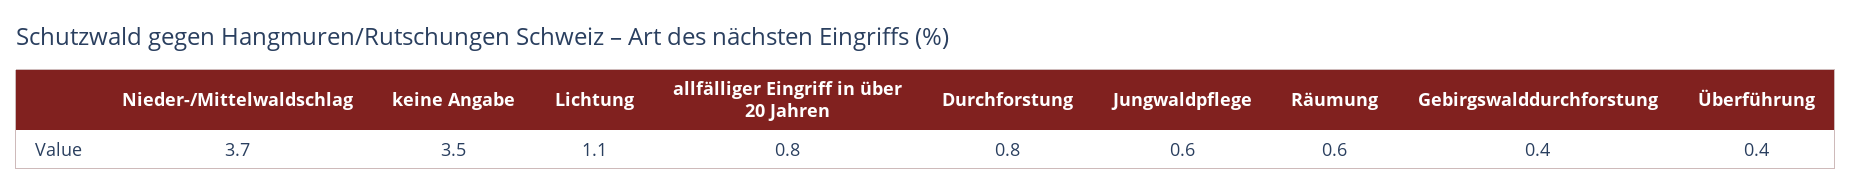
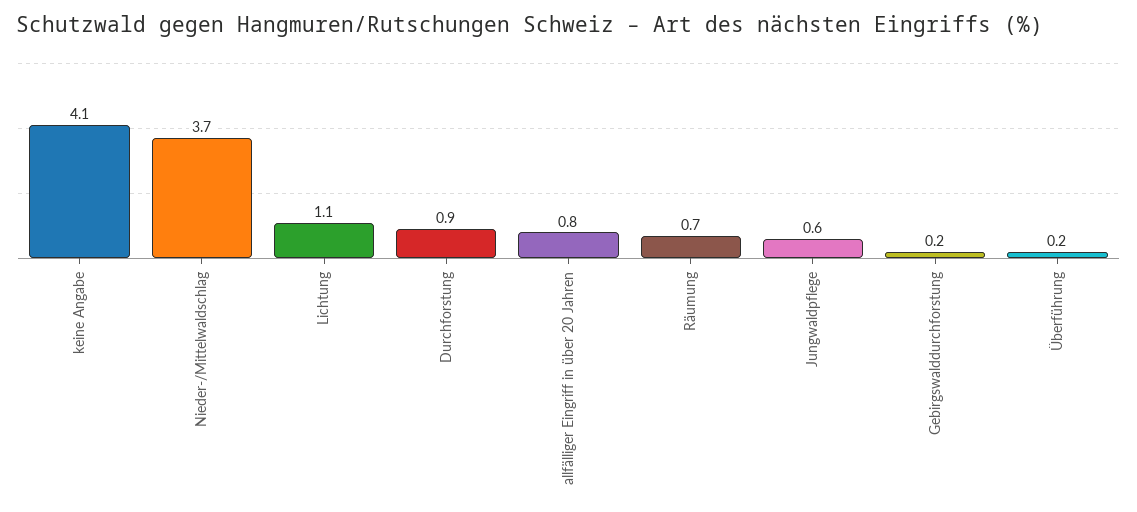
  {
    "Nieder-/Mittelwaldschlag": 3.7,
-   "keine Angabe": 3.5,
+   "keine Angabe": 4.1,
    "Lichtung": 1.1,
    "allfälliger Eingriff in über 20 Jahren": 0.8,
-   "Durchforstung": 0.8,
+   "Durchforstung": 0.9,
    "Jungwaldpflege": 0.6,
-   "Räumung": 0.6,
+   "Räumung": 0.7,
-   "Gebirgswalddurchforstung": 0.4,
+   "Gebirgswalddurchforstung": 0.2,
-   "Überführung": 0.4
+   "Überführung": 0.2
  }

